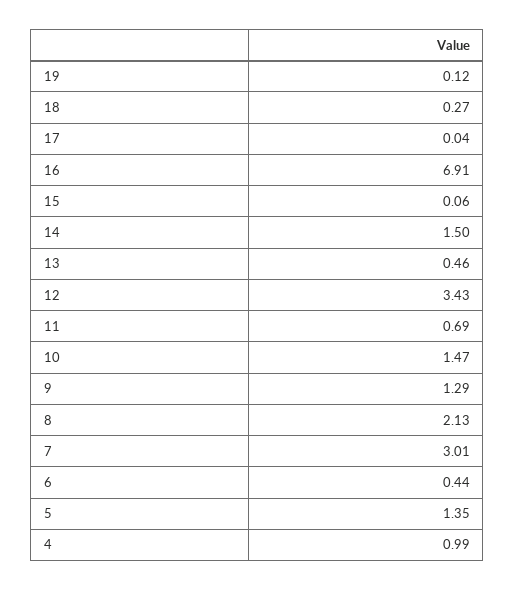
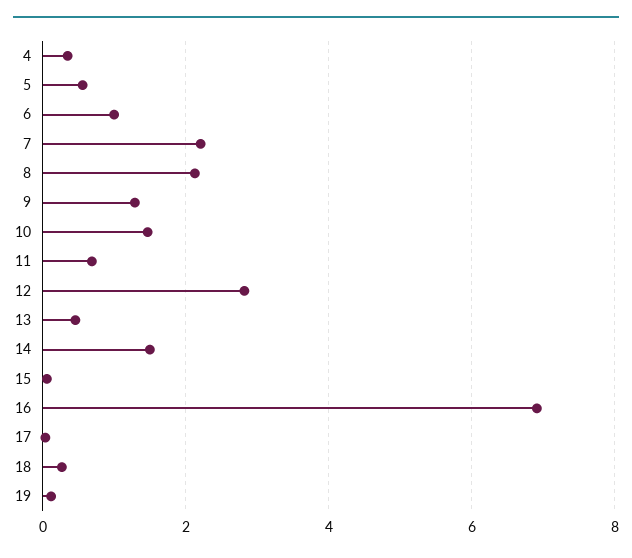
  {
    "19": 0.12,
    "18": 0.27,
    "17": 0.04,
    "16": 6.91,
    "15": 0.06,
    "14": 1.5,
    "13": 0.46,
-   "12": 3.43,
+   "12": 2.8,
    "11": 0.69,
    "10": 1.47,
    "9": 1.29,
    "8": 2.13,
-   "7": 3.01,
+   "7": 2.2,
-   "6": 0.44,
+   "6": 1,
-   "5": 1.35,
+   "5": 0.6,
-   "4": 0.99
+   "4": 0.4
  }

